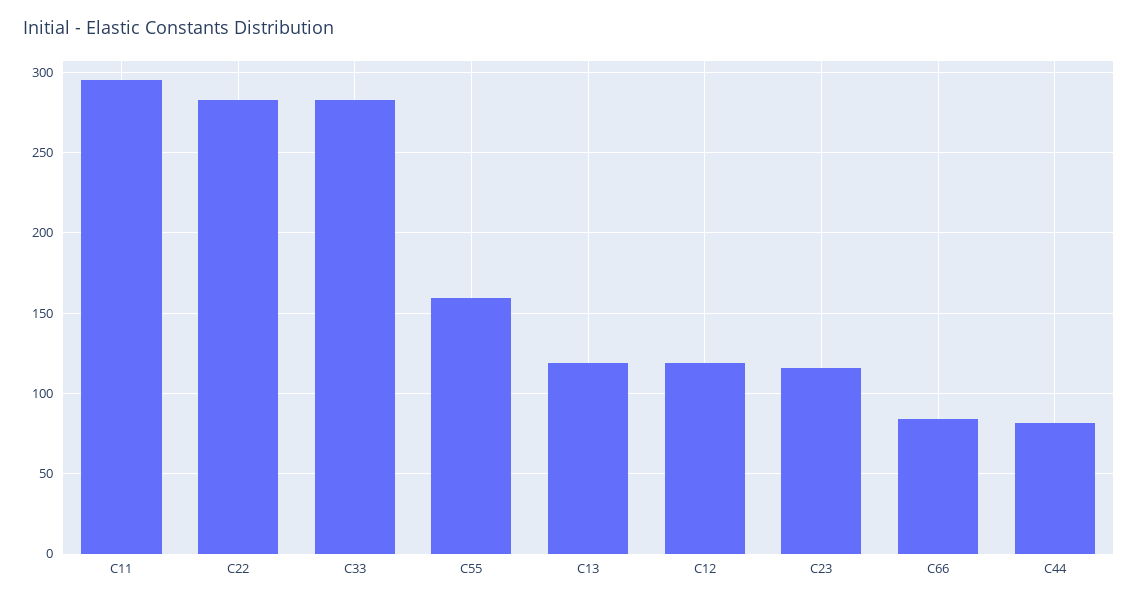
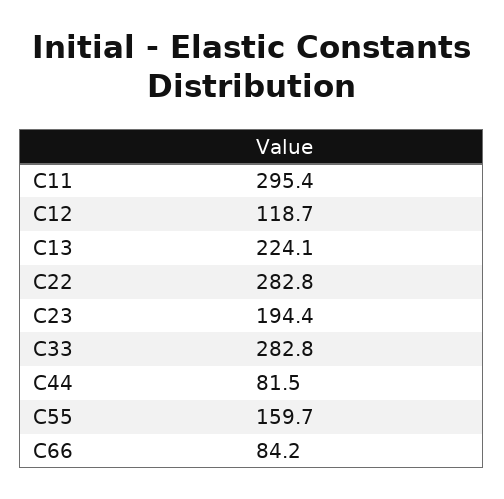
  {
    "C11": 295.4,
    "C22": 282.8,
    "C33": 282.8,
    "C55": 159.7,
-   "C13": 120,
+   "C13": 224.1,
    "C12": 118.7,
-   "C23": 115,
+   "C23": 194.4,
    "C66": 84.2,
    "C44": 81.5
  }

